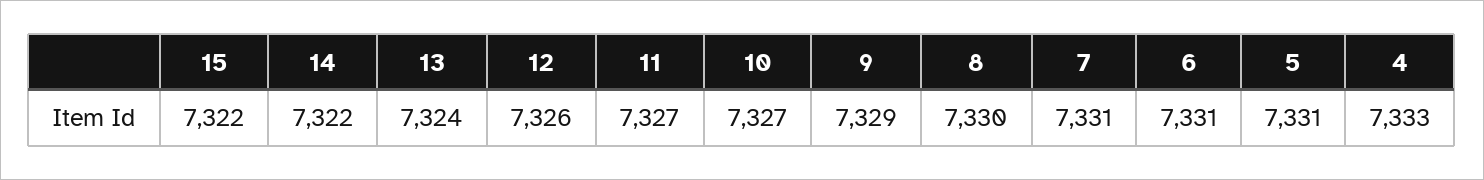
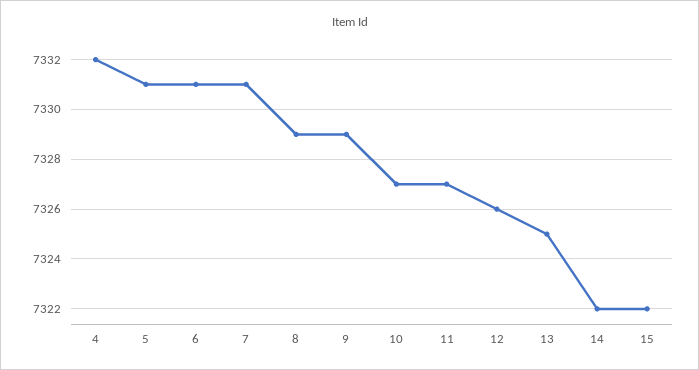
  {
    "15": 7322,
    "14": 7322,
-   "13": 7324,
+   "13": 7325,
    "12": 7326,
    "11": 7327,
    "10": 7327,
    "9": 7329,
-   "8": 7330,
+   "8": 7329,
    "7": 7331,
    "6": 7331,
    "5": 7331,
-   "4": 7333
+   "4": 7332
  }

